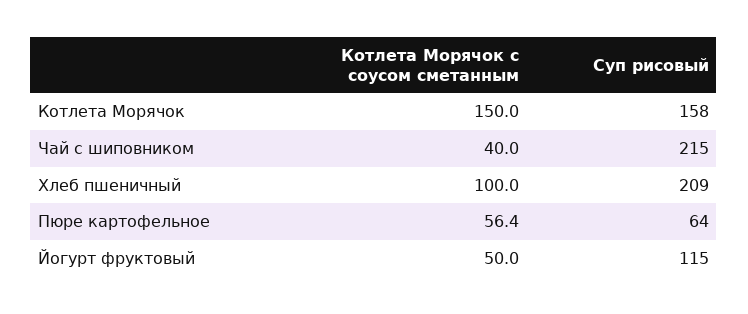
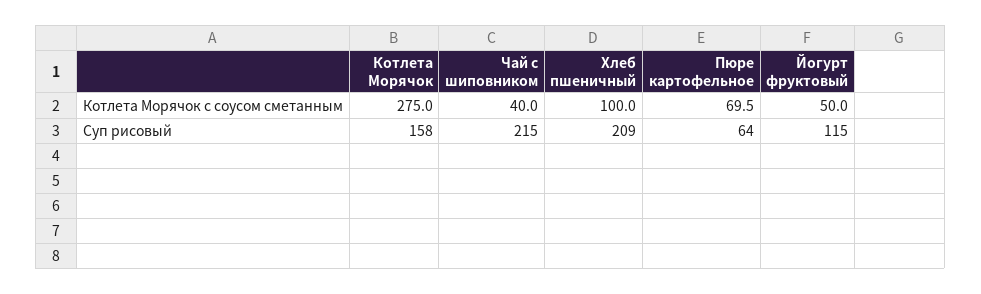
  {
    "Котлета Морячок с соусом сметанным": {
-     "Котлета Морячок": 150,
+     "Котлета Морячок": 275,
      "Чай с шиповником": 40,
      "Хлеб пшеничный": 100,
-     "Пюре картофельное": 56.4,
+     "Пюре картофельное": 69.5,
      "Йогурт фруктовый": 50
    },
    "Суп рисовый": {
      "Котлета Морячок": 158,
      "Чай с шиповником": 215,
      "Хлеб пшеничный": 209,
      "Пюре картофельное": 64,
      "Йогурт фруктовый": 115
    }
  }

